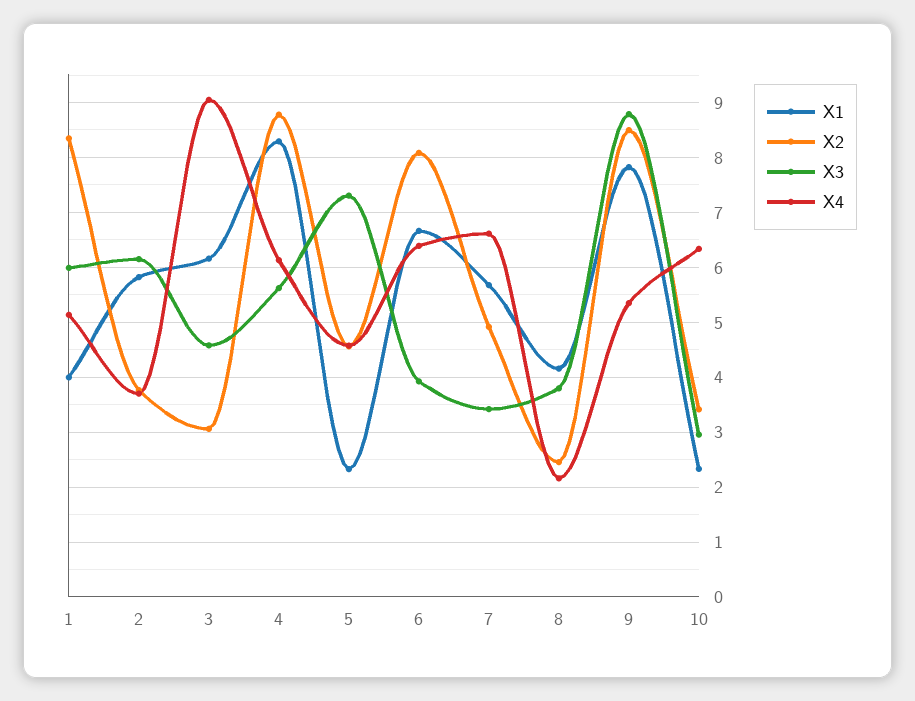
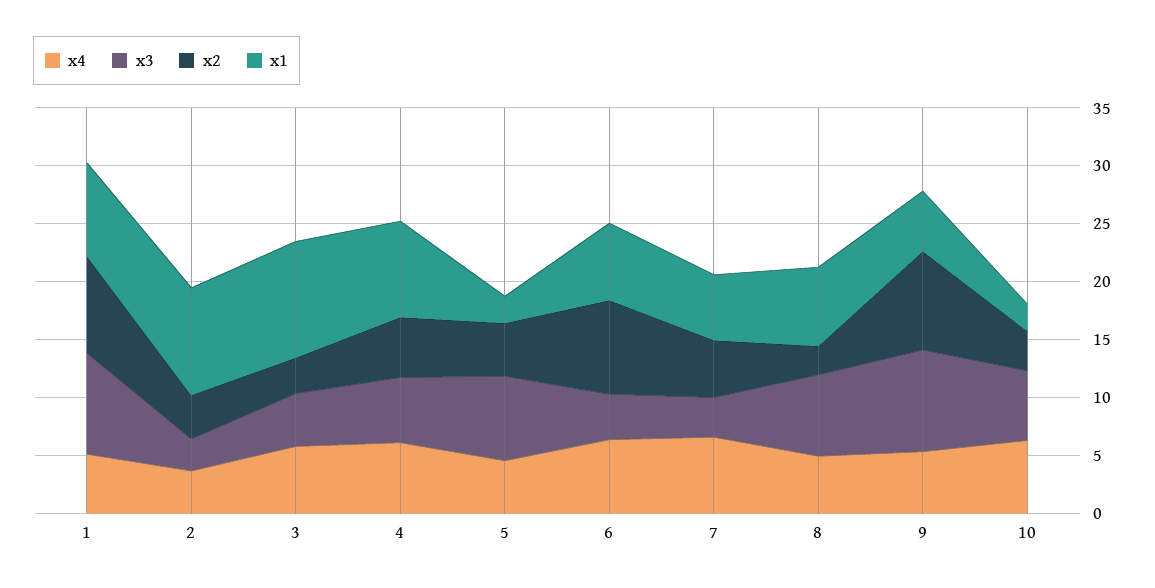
  {
    "X1": {
-     "1": 4,
+     "1": 8,
-     "2": 5.8,
+     "2": 9,
-     "3": 6.2,
+     "3": 10,
      "4": 8.2,
      "5": 2.4,
      "6": 6.6,
      "7": 5.6,
-     "8": 4.2,
+     "8": 7,
-     "9": 7.8,
+     "9": 5,
      "10": 2.4
    },
    "X2": {
      "1": 8.4,
      "2": 3.8,
      "3": 3,
-     "4": 8.8,
+     "4": 5,
      "5": 4.6,
      "6": 8,
      "7": 5,
      "8": 2.4,
      "9": 8.4,
      "10": 3.4
    },
    "X3": {
-     "1": 6,
+     "1": 9,
-     "2": 6.2,
+     "2": 3,
      "3": 4.6,
      "4": 5.6,
      "5": 7.4,
      "6": 4,
      "7": 3.4,
-     "8": 3.8,
+     "8": 7,
      "9": 8.8,
-     "10": 3
+     "10": 6
    },
    "X4": {
      "1": 5.2,
      "2": 3.8,
-     "3": 9,
+     "3": 6,
      "4": 6.2,
      "5": 4.6,
      "6": 6.4,
      "7": 6.6,
-     "8": 2.2,
+     "8": 5,
      "9": 5.4,
      "10": 6.4
    }
  }

